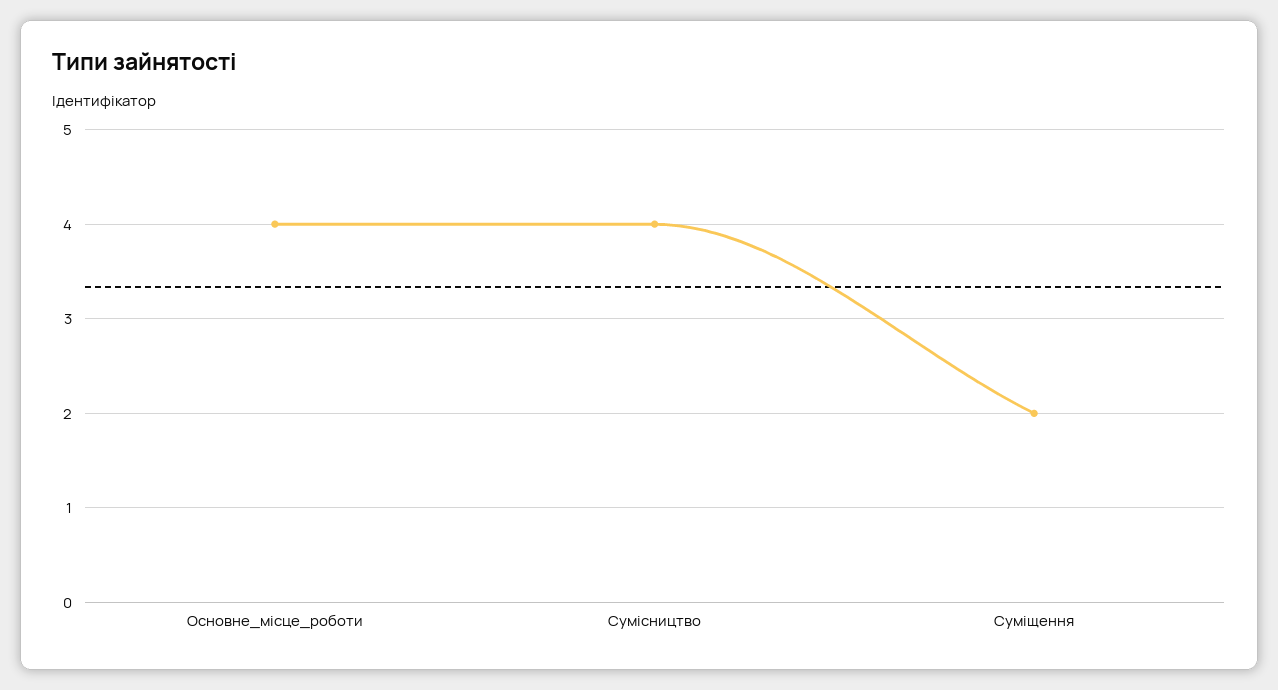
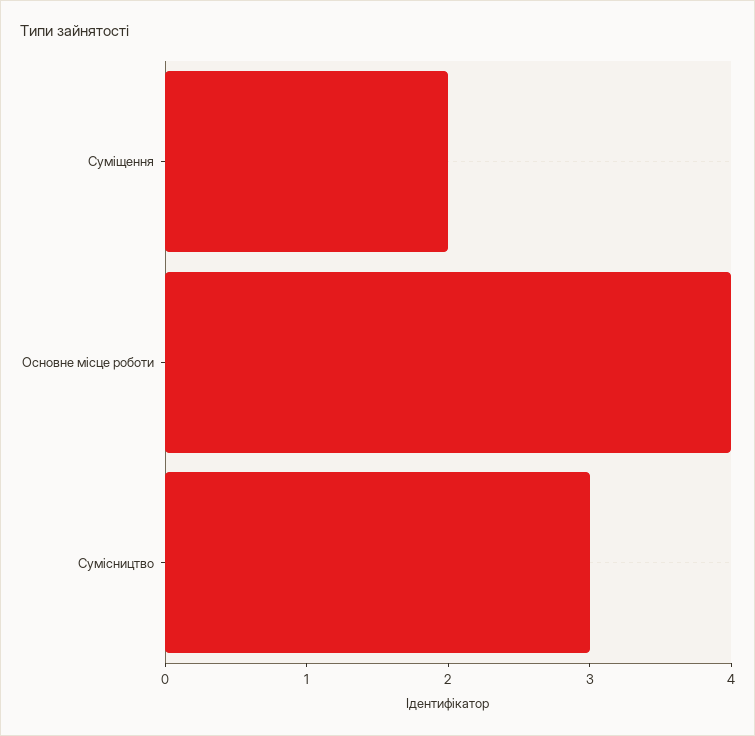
  {
    "Основне_місце_роботи": 4,
-   "Сумісництво": 4,
+   "Сумісництво": 3,
    "Суміщення": 2
  }

